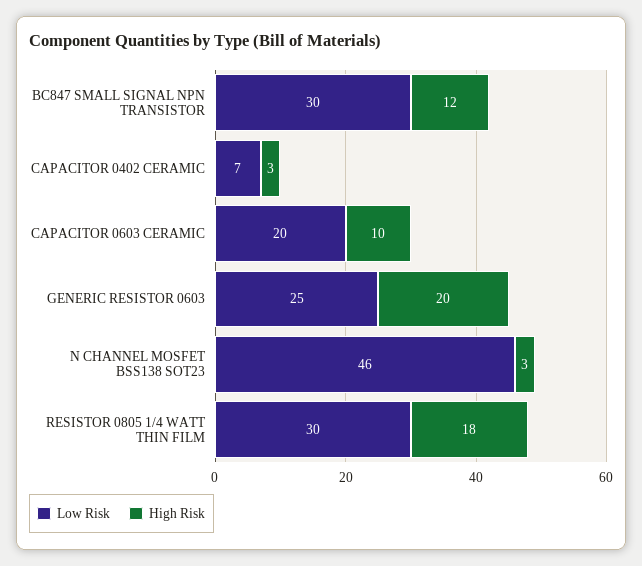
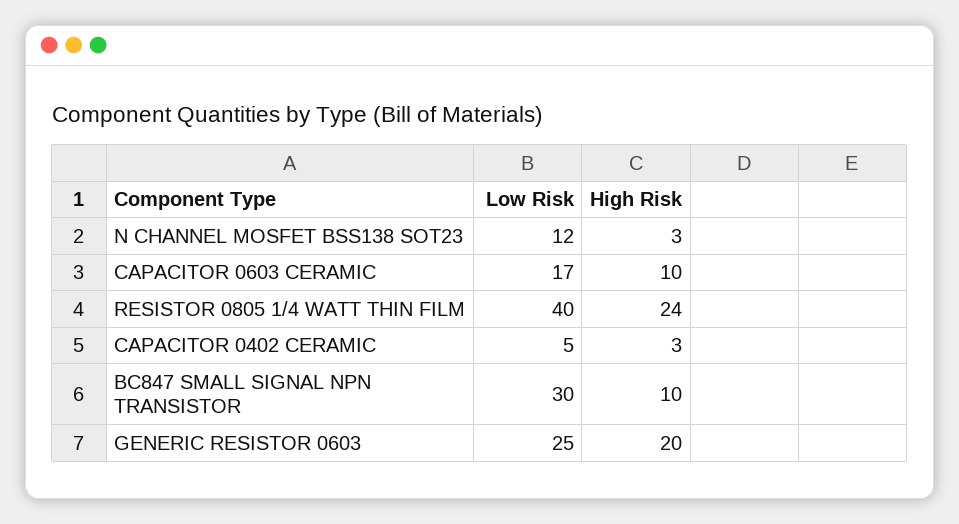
  {
    "Low Risk": {
      "BC847 SMALL SIGNAL NPN TRANSISTOR": 30,
-     "CAPACITOR 0402 CERAMIC": 7,
+     "CAPACITOR 0402 CERAMIC": 5,
-     "CAPACITOR 0603 CERAMIC": 20,
+     "CAPACITOR 0603 CERAMIC": 17,
      "GENERIC RESISTOR 0603": 25,
-     "N CHANNEL MOSFET BSS138 SOT23": 46,
+     "N CHANNEL MOSFET BSS138 SOT23": 12,
-     "RESISTOR 0805 1/4 WATT THIN FILM": 30
+     "RESISTOR 0805 1/4 WATT THIN FILM": 40
    },
    "High Risk": {
-     "BC847 SMALL SIGNAL NPN TRANSISTOR": 12,
+     "BC847 SMALL SIGNAL NPN TRANSISTOR": 10,
      "CAPACITOR 0402 CERAMIC": 3,
      "CAPACITOR 0603 CERAMIC": 10,
      "GENERIC RESISTOR 0603": 20,
      "N CHANNEL MOSFET BSS138 SOT23": 3,
-     "RESISTOR 0805 1/4 WATT THIN FILM": 18
+     "RESISTOR 0805 1/4 WATT THIN FILM": 24
    }
  }

